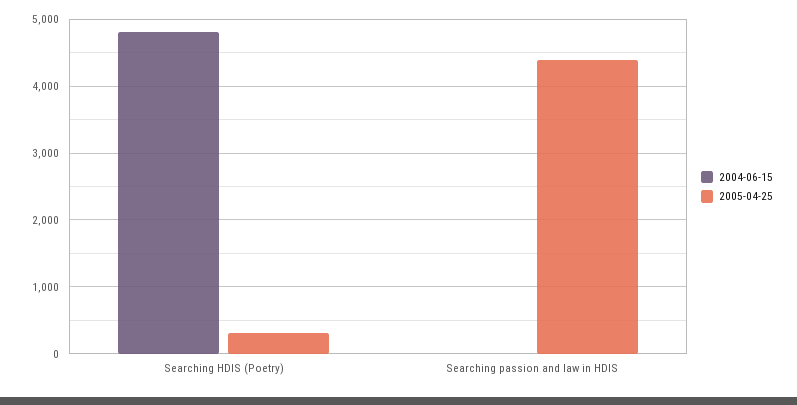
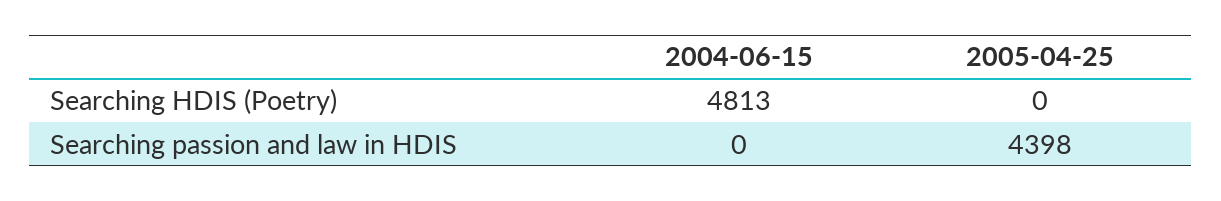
  {
    "2004-06-15": {
      "Searching HDIS (Poetry)": 4813,
      "Searching passion and law in HDIS": 0
    },
    "2005-04-25": {
-     "Searching HDIS (Poetry)": 300,
+     "Searching HDIS (Poetry)": 0,
      "Searching passion and law in HDIS": 4398
    }
  }

